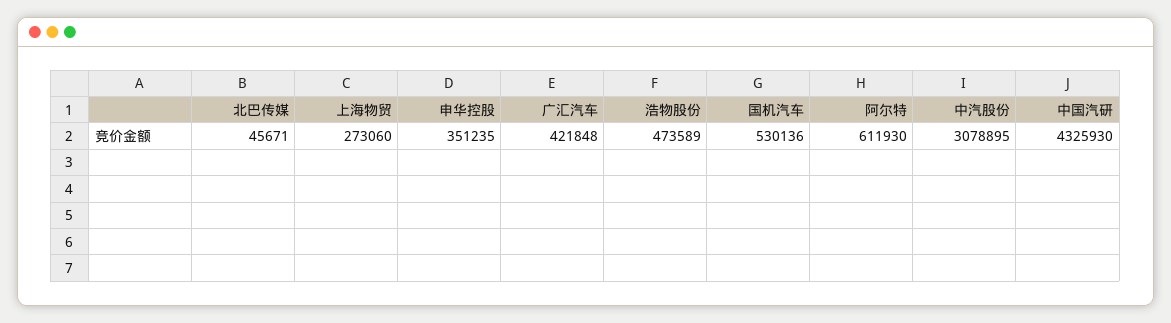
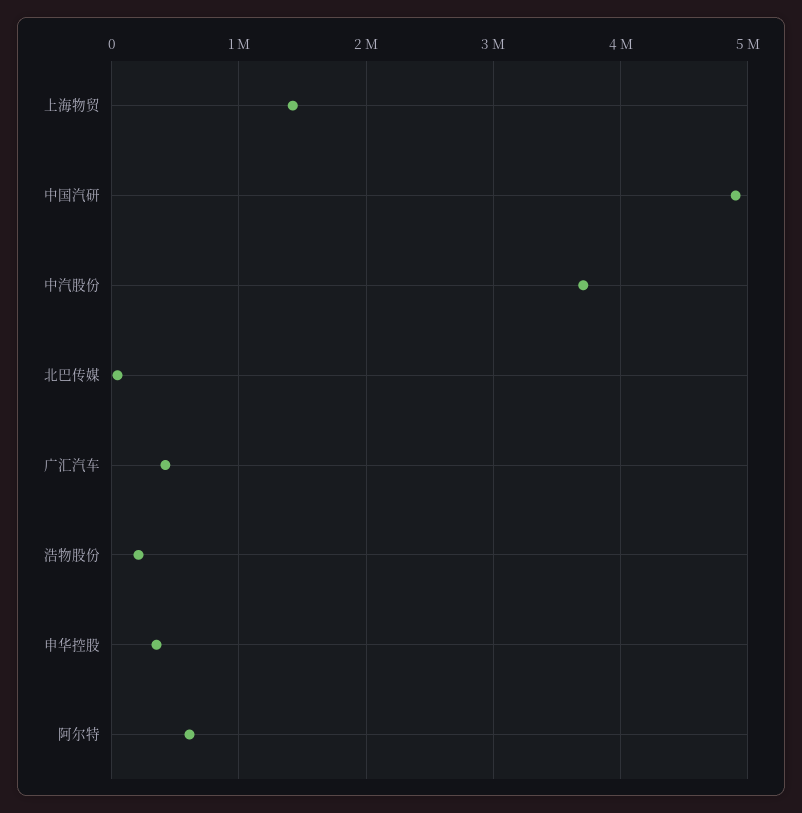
  {
    "北巴传媒": 45671,
-   "上海物贸": 273060,
+   "上海物贸": 1400000,
    "申华控股": 351235,
    "广汇汽车": 421848,
-   "浩物股份": 473589,
+   "浩物股份": 200000,
-   "国机汽车": 530136,
    "阿尔特": 611930,
-   "中汽股份": 3078895,
+   "中汽股份": 3700000,
-   "中国汽研": 4325930
+   "中国汽研": 4900000
  }

